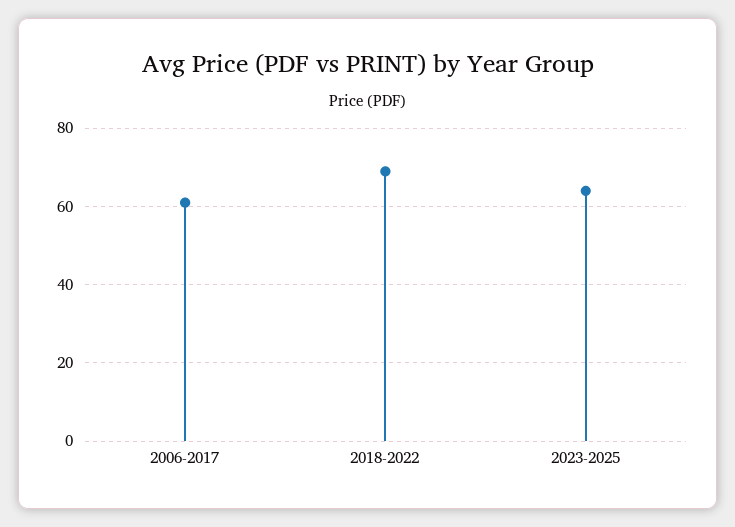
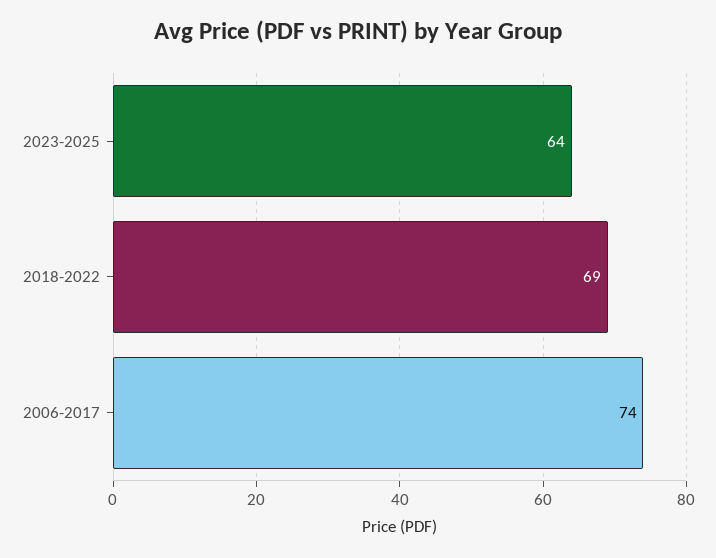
  {
-   "2006-2017": 60,
+   "2006-2017": 74,
    "2018-2022": 69,
    "2023-2025": 64
  }

